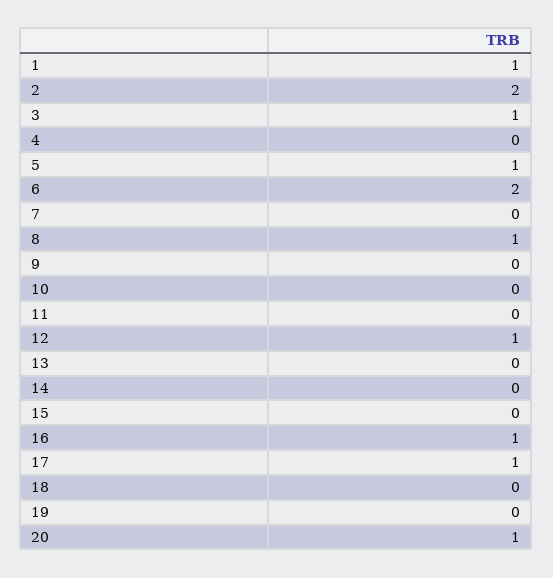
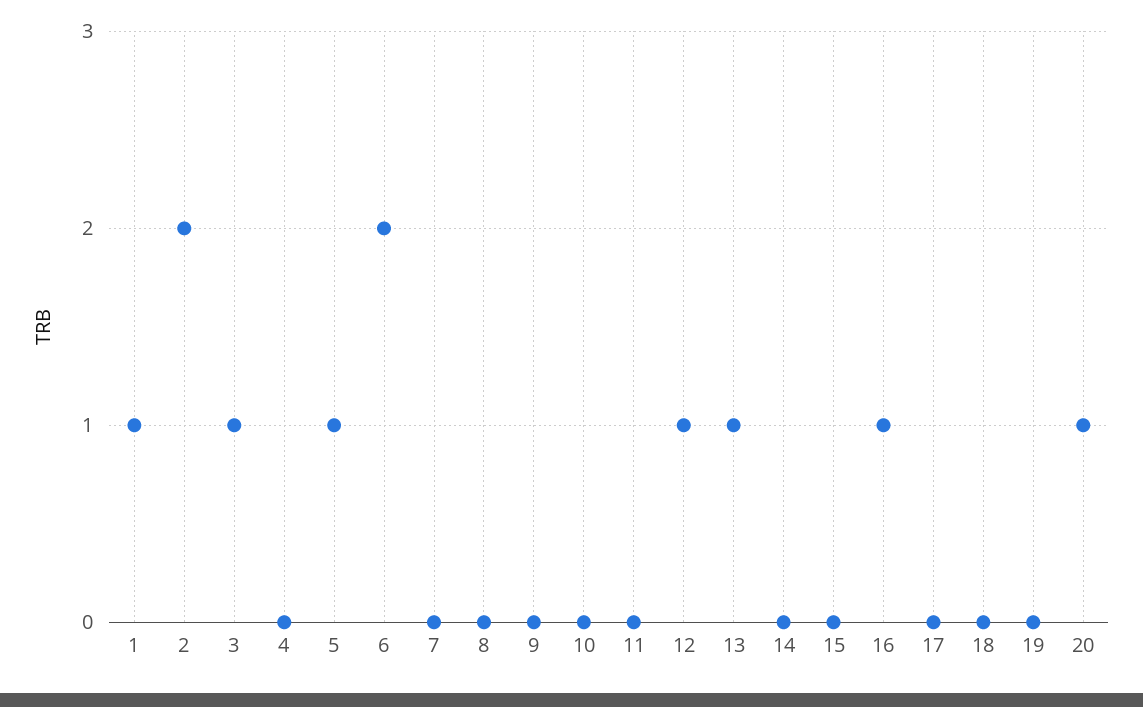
  {
    "1": 1,
    "2": 2,
    "3": 1,
    "4": 0,
    "5": 1,
    "6": 2,
    "7": 0,
-   "8": 1,
+   "8": 0,
    "9": 0,
    "10": 0,
    "11": 0,
    "12": 1,
-   "13": 0,
+   "13": 1,
    "14": 0,
    "15": 0,
    "16": 1,
-   "17": 1,
+   "17": 0,
    "18": 0,
    "19": 0,
    "20": 1
  }

